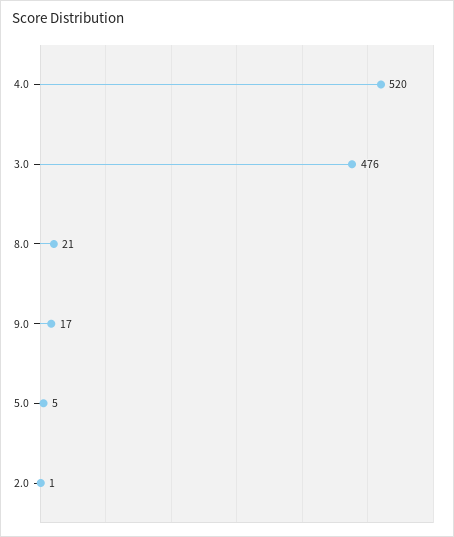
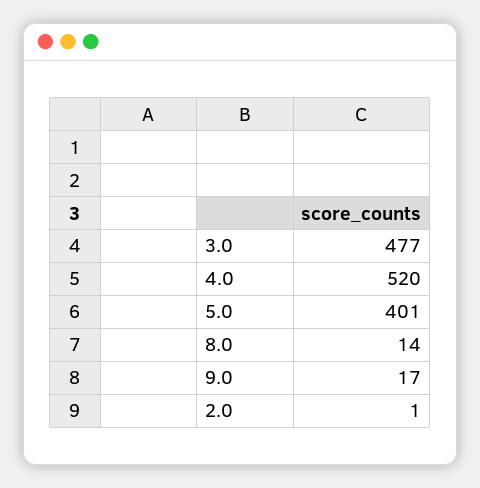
  {
    "4.0": 520,
-   "3.0": 476,
+   "3.0": 477,
-   "8.0": 21,
+   "8.0": 14,
    "9.0": 17,
-   "5.0": 5,
+   "5.0": 401,
    "2.0": 1
  }

